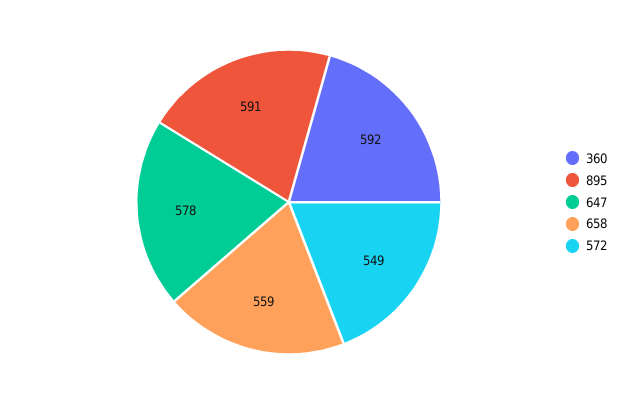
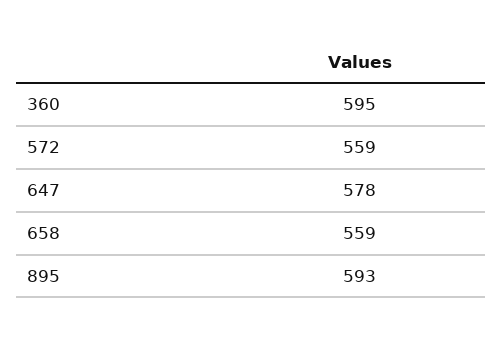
  {
-   "360": 592,
+   "360": 595,
-   "895": 591,
+   "895": 593,
    "647": 578,
    "658": 559,
-   "572": 549
+   "572": 559
  }

